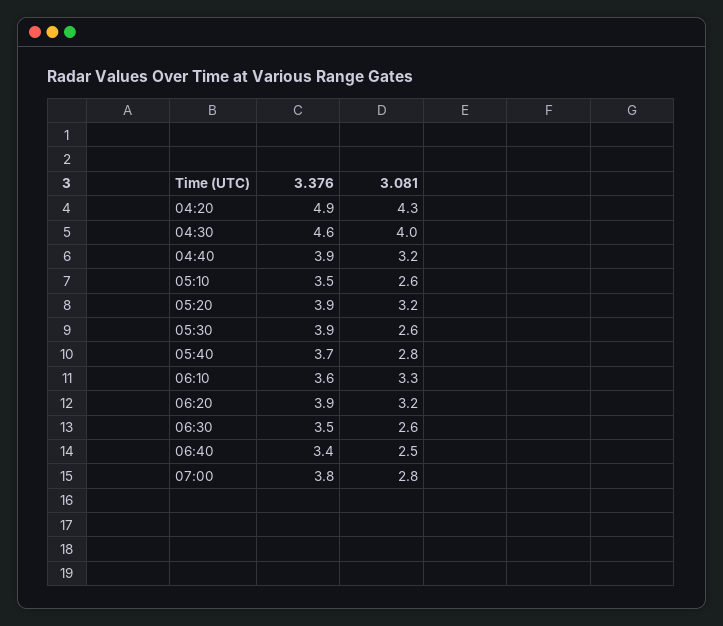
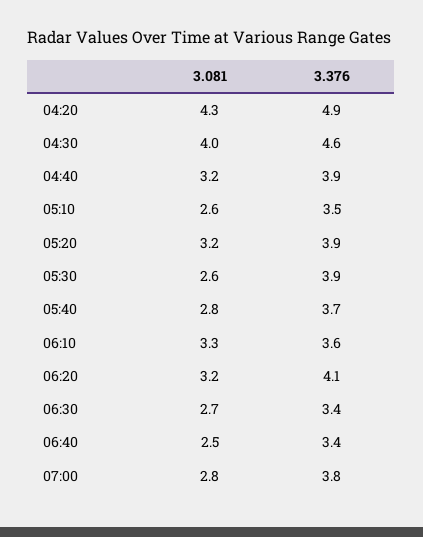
  {
    "3.376": {
      "04:20": 4.9,
      "04:30": 4.6,
      "04:40": 3.9,
      "05:10": 3.5,
      "05:20": 3.9,
      "05:30": 3.9,
      "05:40": 3.7,
      "06:10": 3.6,
-     "06:20": 3.9,
+     "06:20": 4.1,
-     "06:30": 3.5,
+     "06:30": 3.4,
      "06:40": 3.4,
      "07:00": 3.8
    },
    "3.081": {
      "04:20": 4.3,
      "04:30": 4,
      "04:40": 3.2,
      "05:10": 2.6,
      "05:20": 3.2,
      "05:30": 2.6,
      "05:40": 2.8,
      "06:10": 3.3,
      "06:20": 3.2,
-     "06:30": 2.6,
+     "06:30": 2.7,
      "06:40": 2.5,
      "07:00": 2.8
    }
  }

